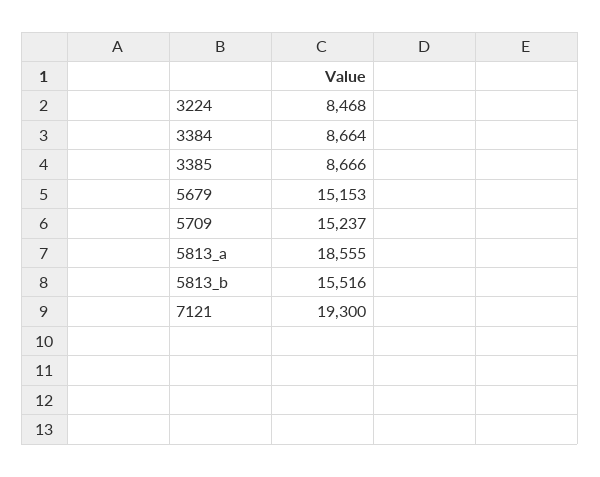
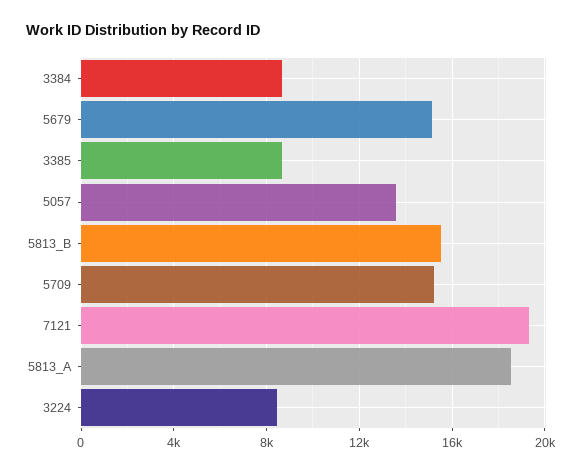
  {
    "3224": 8468,
    "3384": 8664,
    "3385": 8666,
    "5679": 15153,
    "5709": 15237,
    "5813_a": 18555,
    "5813_b": 15516,
-   "7121": 19300
+   "7121": 19300,
+   "5057": 13500
  }

